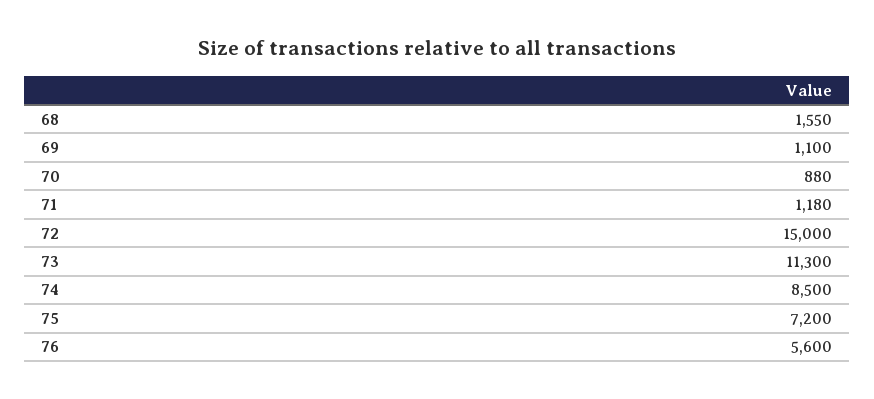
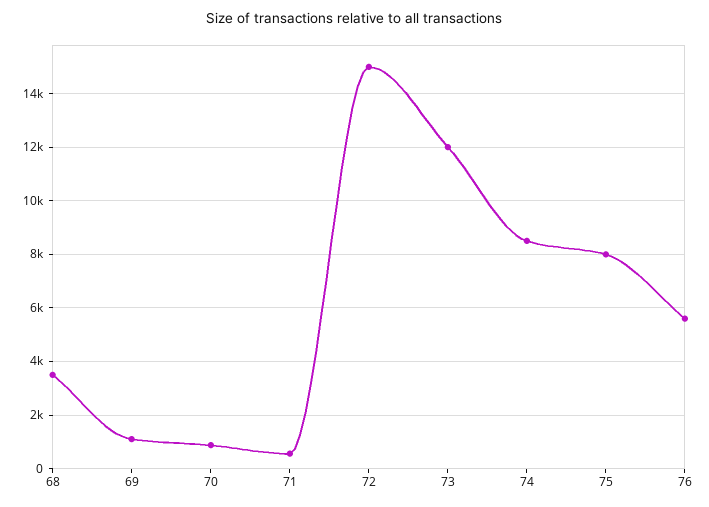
  {
-   "68": 1550,
+   "68": 3500,
    "69": 1100,
    "70": 880,
-   "71": 1180,
+   "71": 500,
    "72": 15000,
-   "73": 11300,
+   "73": 12000,
    "74": 8500,
-   "75": 7200,
+   "75": 8000,
    "76": 5600
  }

